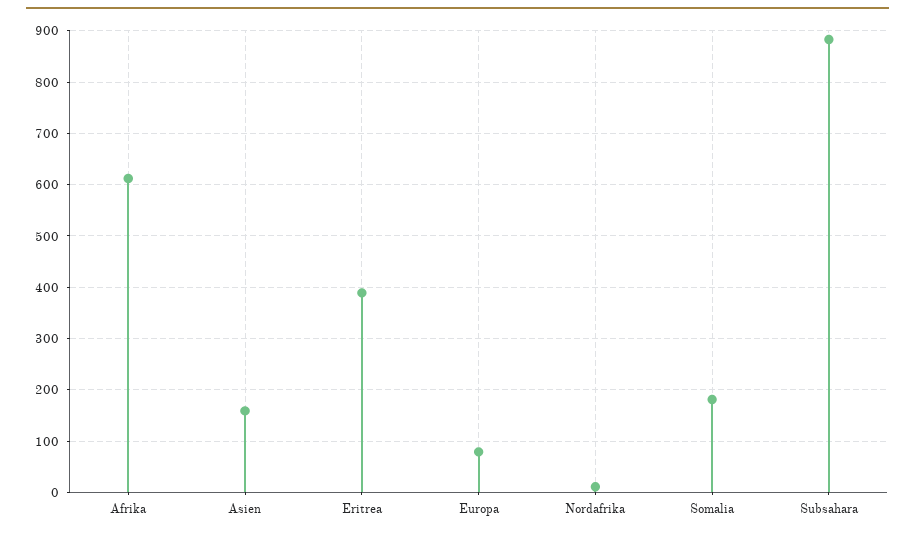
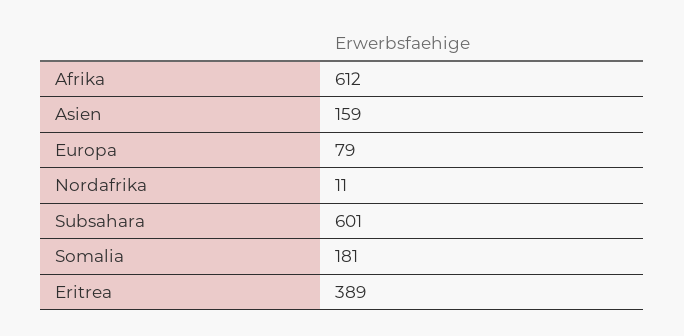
  {
    "Afrika": 612,
    "Asien": 159,
    "Eritrea": 389,
    "Europa": 79,
    "Nordafrika": 11,
    "Somalia": 181,
-   "Subsahara": 880
+   "Subsahara": 601
  }

